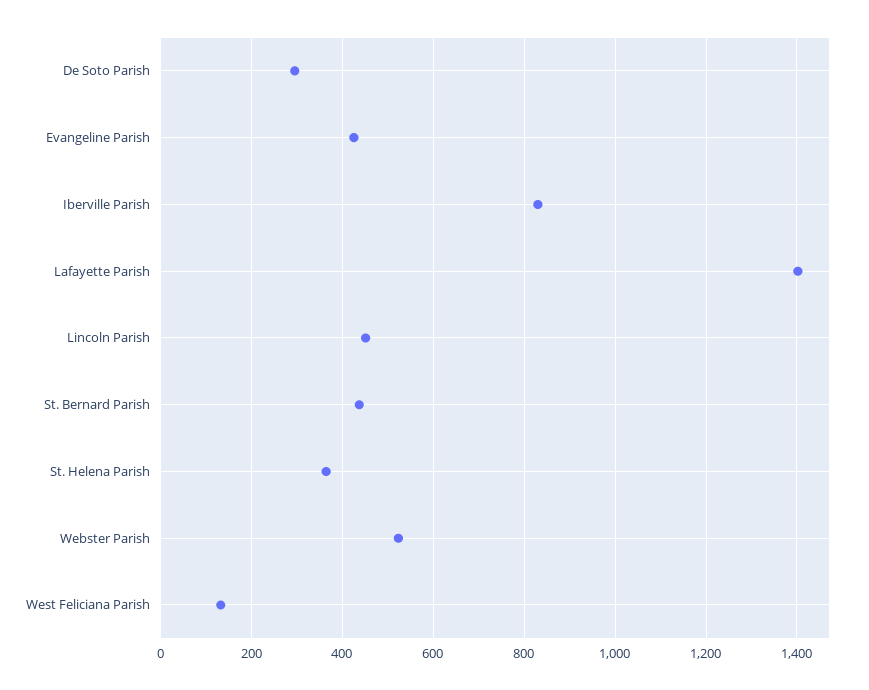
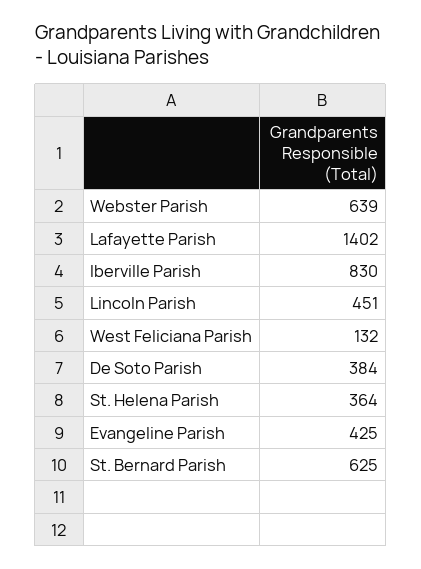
  {
-   "De Soto Parish": 300,
+   "De Soto Parish": 384,
    "Evangeline Parish": 425,
    "Iberville Parish": 830,
    "Lafayette Parish": 1402,
    "Lincoln Parish": 451,
-   "St. Bernard Parish": 440,
+   "St. Bernard Parish": 625,
    "St. Helena Parish": 364,
-   "Webster Parish": 520,
+   "Webster Parish": 639,
    "West Feliciana Parish": 132
  }

